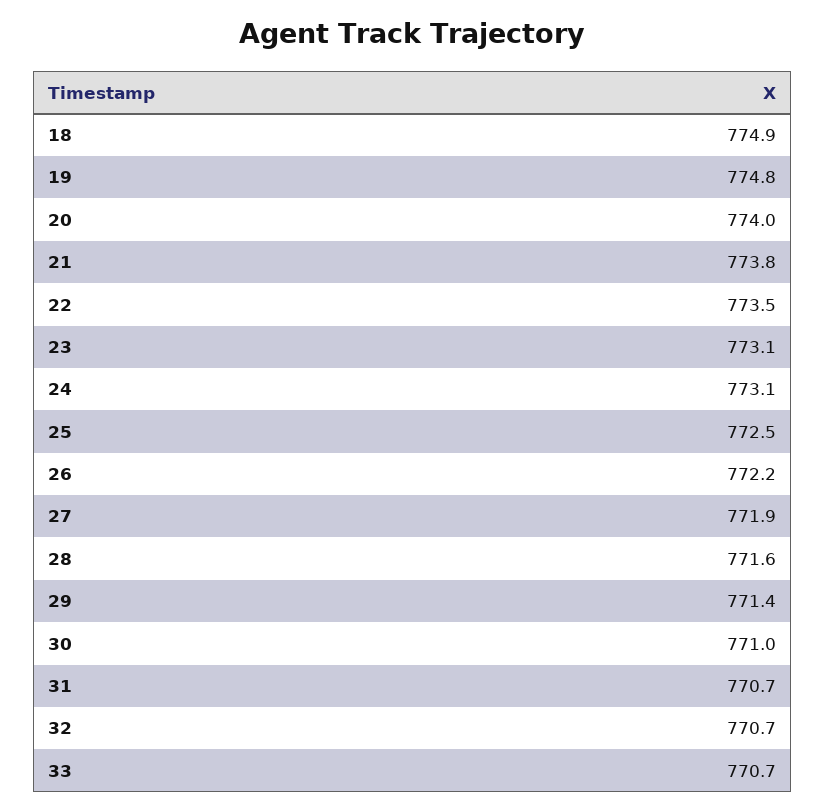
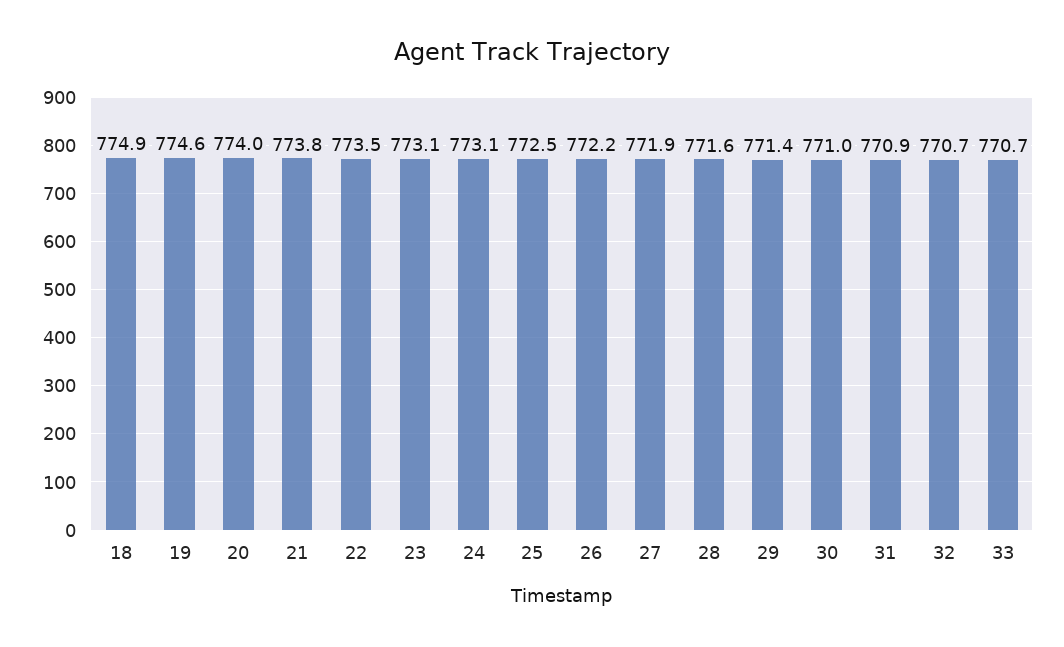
  {
    "18": 774.9,
-   "19": 774.8,
+   "19": 774.6,
    "20": 774,
    "21": 773.8,
    "22": 773.5,
    "23": 773.1,
    "24": 773.1,
    "25": 772.5,
    "26": 772.2,
    "27": 771.9,
    "28": 771.6,
    "29": 771.4,
    "30": 771,
-   "31": 770.7,
+   "31": 770.9,
    "32": 770.7,
    "33": 770.7
  }

